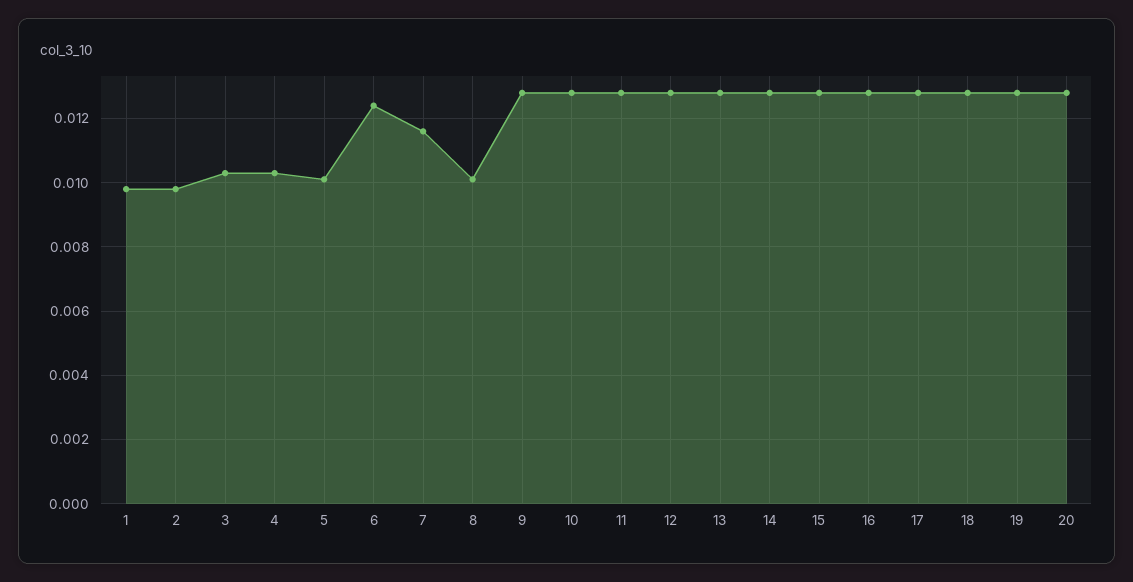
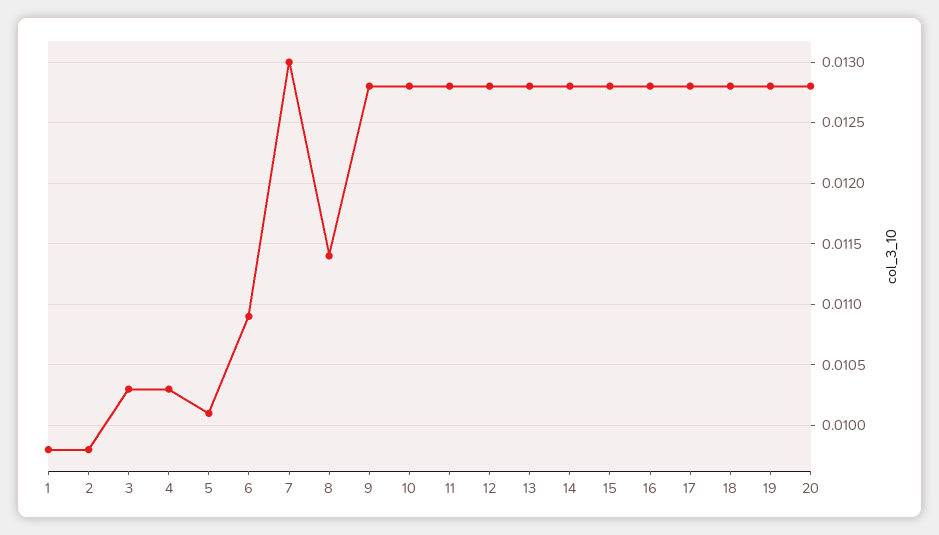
  {
    "1": 0.0098,
    "2": 0.0098,
    "3": 0.0103,
    "4": 0.0103,
    "5": 0.0101,
-   "6": 0.0125,
+   "6": 0.0109,
-   "7": 0.0115,
+   "7": 0.013,
-   "8": 0.01,
+   "8": 0.0114,
    "9": 0.0128,
    "10": 0.0128,
    "11": 0.0128,
    "12": 0.0128,
    "13": 0.0128,
    "14": 0.0128,
    "15": 0.0128,
    "16": 0.0128,
    "17": 0.0128,
    "18": 0.0128,
    "19": 0.0128,
    "20": 0.0128
  }

